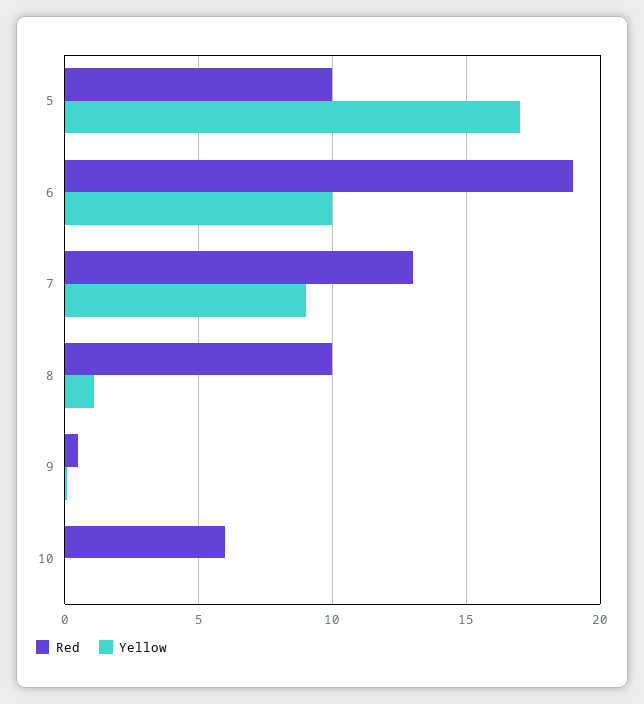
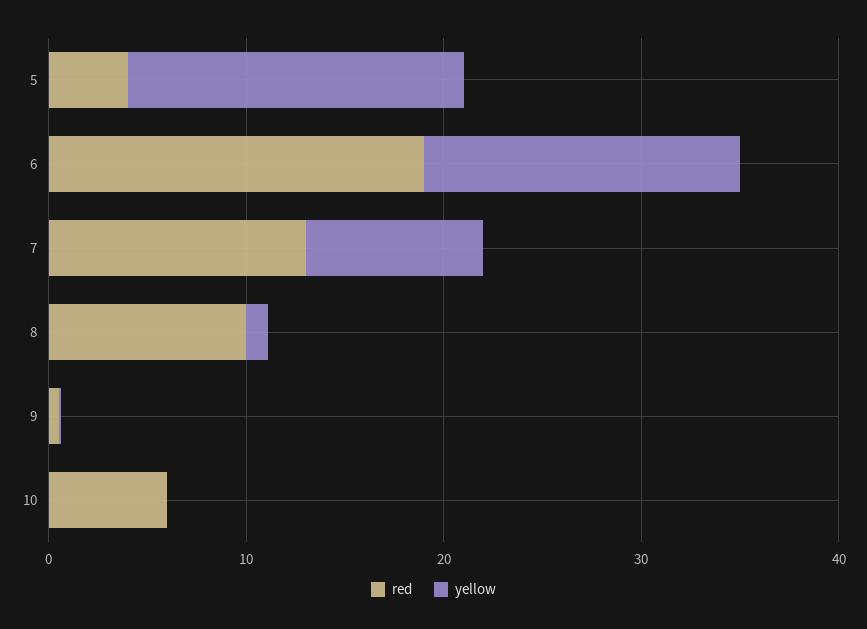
  {
    "Red": {
-     "5": 10,
+     "5": 4,
      "6": 19,
      "7": 13,
      "8": 10,
      "9": 0.5,
      "10": 6
    },
    "Yellow": {
      "5": 17,
-     "6": 10,
+     "6": 16,
      "7": 9,
      "8": 1,
      "9": 0,
      "10": 0
    }
  }

